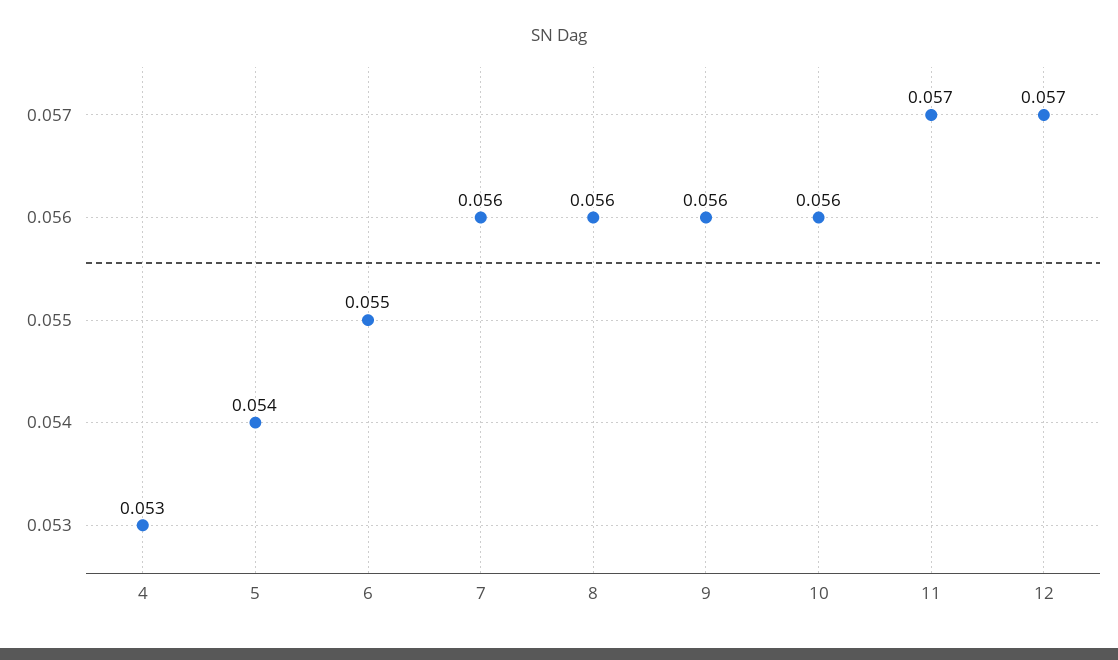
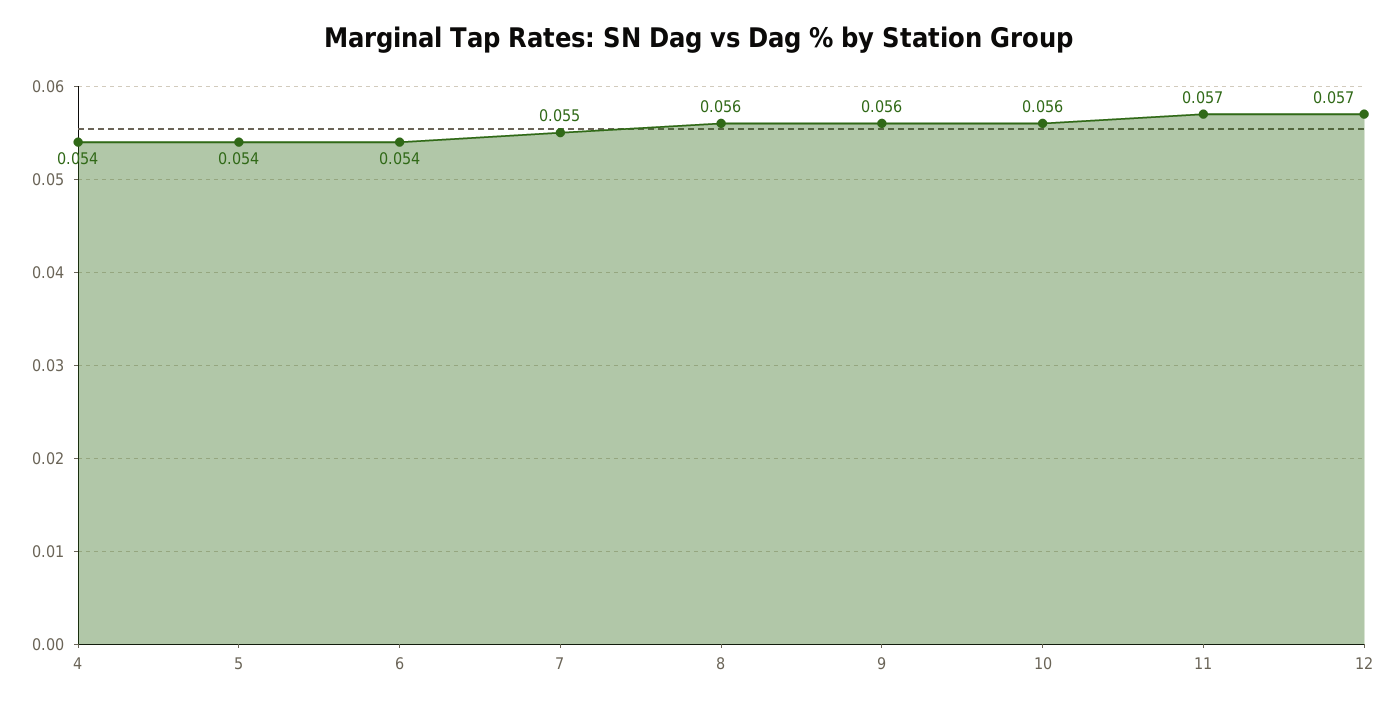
  {
-   "4": 0.053,
+   "4": 0.054,
    "5": 0.054,
-   "6": 0.055,
+   "6": 0.054,
-   "7": 0.056,
+   "7": 0.055,
    "8": 0.056,
    "9": 0.056,
    "10": 0.056,
    "11": 0.057,
    "12": 0.057
  }

